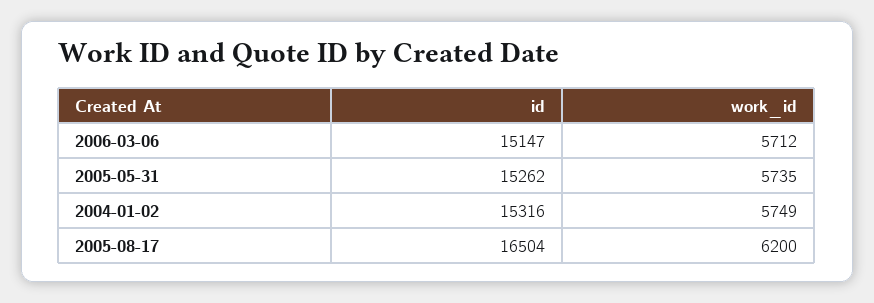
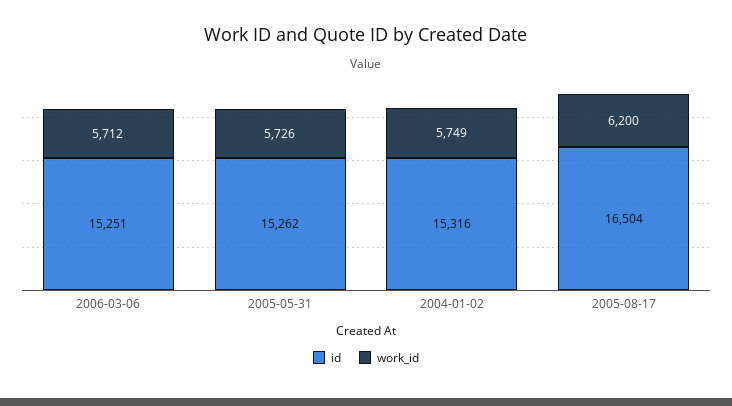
  {
    "id": {
-     "2006-03-06": 15147,
+     "2006-03-06": 15251,
      "2005-05-31": 15262,
      "2004-01-02": 15316,
      "2005-08-17": 16504
    },
    "work_id": {
      "2006-03-06": 5712,
-     "2005-05-31": 5735,
+     "2005-05-31": 5726,
      "2004-01-02": 5749,
      "2005-08-17": 6200
    }
  }

